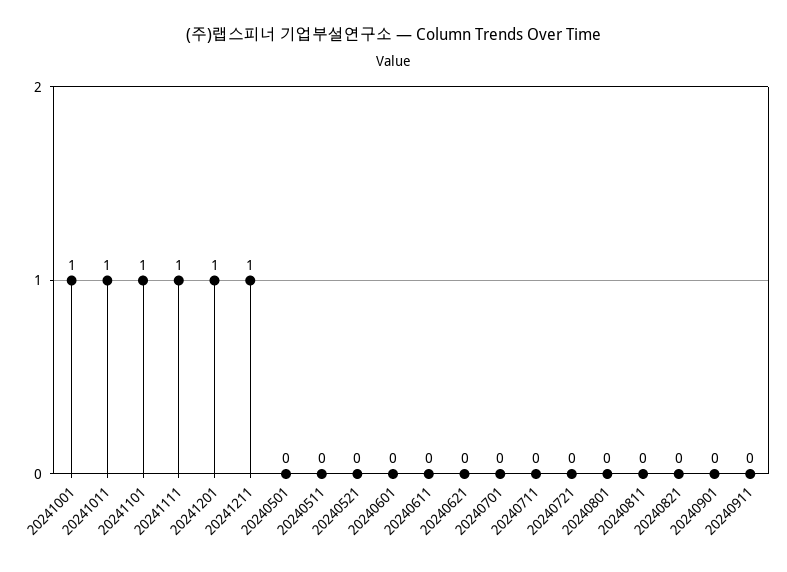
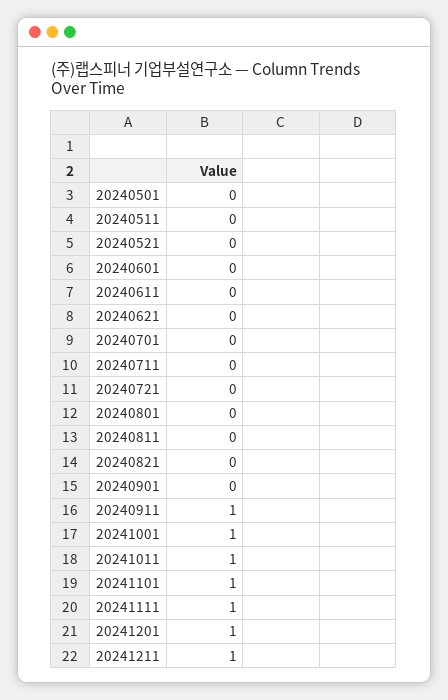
  {
    "20241001": 1,
    "20241011": 1,
    "20241101": 1,
    "20241111": 1,
    "20241201": 1,
    "20241211": 1,
    "20240501": 0,
    "20240511": 0,
    "20240521": 0,
    "20240601": 0,
    "20240611": 0,
    "20240621": 0,
    "20240701": 0,
    "20240711": 0,
    "20240721": 0,
    "20240801": 0,
    "20240811": 0,
    "20240821": 0,
    "20240901": 0,
-   "20240911": 0
+   "20240911": 1
  }

